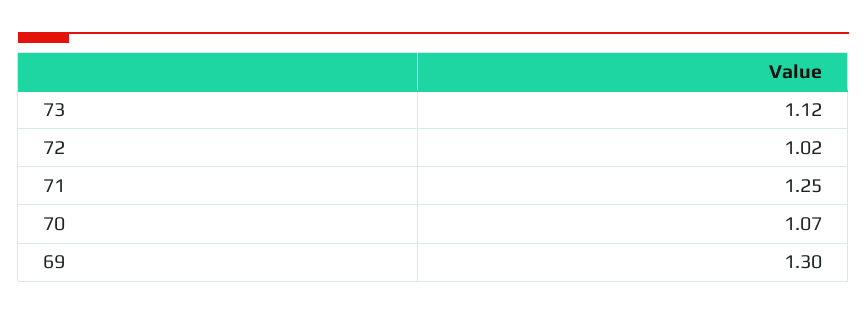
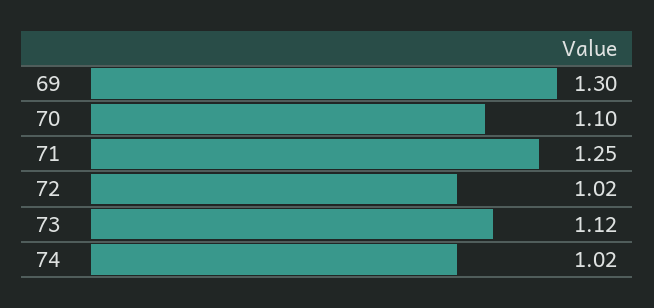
  {
    "73": 1.12,
    "72": 1.02,
    "71": 1.25,
-   "70": 1.07,
+   "70": 1.1,
-   "69": 1.3
+   "69": 1.3,
+   "74": 1.02
  }

